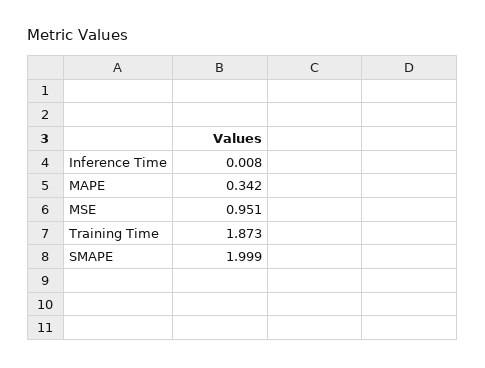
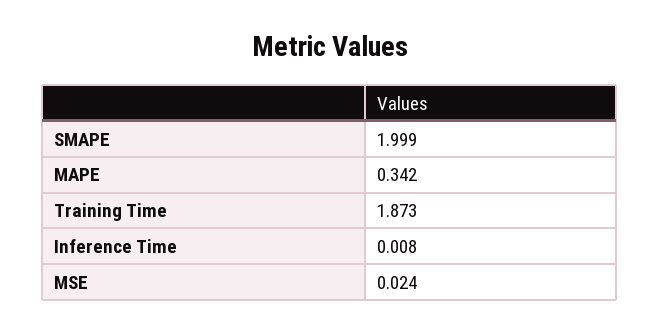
  {
    "Inference Time": 0.008,
    "MAPE": 0.342,
-   "MSE": 0.951,
+   "MSE": 0.024,
    "Training Time": 1.873,
    "SMAPE": 1.999
  }

